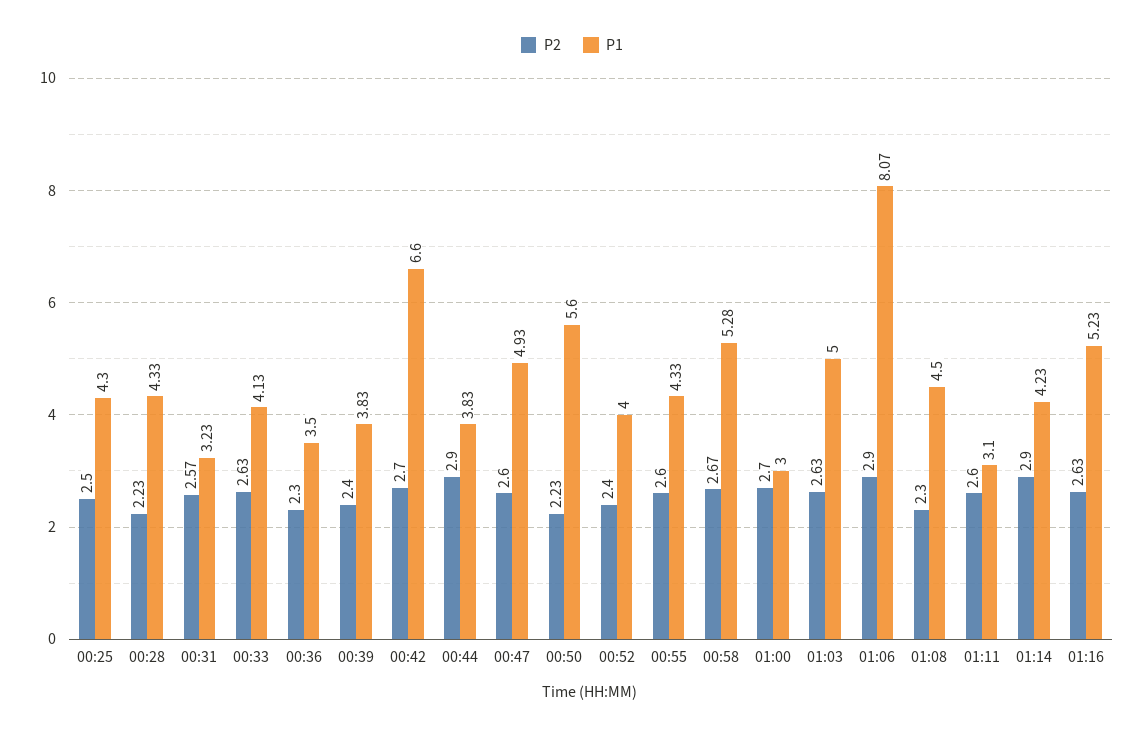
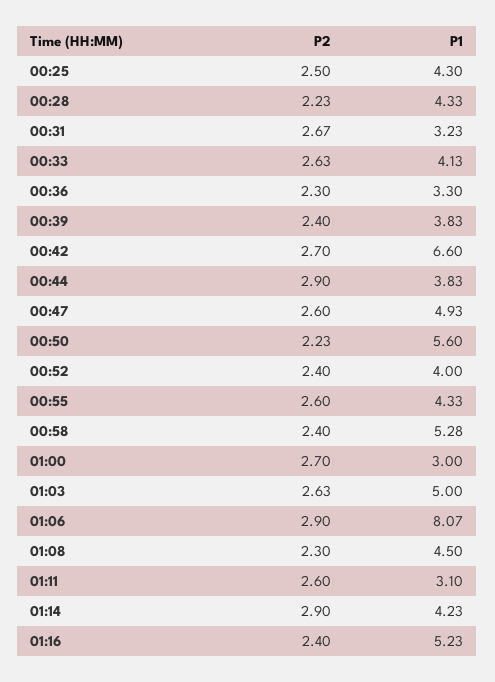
  {
    "P2": {
      "00:25": 2.5,
      "00:28": 2.23,
-     "00:31": 2.57,
+     "00:31": 2.67,
      "00:33": 2.63,
      "00:36": 2.3,
      "00:39": 2.4,
      "00:42": 2.7,
      "00:44": 2.9,
      "00:47": 2.6,
      "00:50": 2.23,
      "00:52": 2.4,
      "00:55": 2.6,
-     "00:58": 2.67,
+     "00:58": 2.4,
      "01:00": 2.7,
      "01:03": 2.63,
      "01:06": 2.9,
      "01:08": 2.3,
      "01:11": 2.6,
      "01:14": 2.9,
-     "01:16": 2.63
+     "01:16": 2.4
    },
    "P1": {
      "00:25": 4.3,
      "00:28": 4.33,
      "00:31": 3.23,
      "00:33": 4.13,
-     "00:36": 3.5,
+     "00:36": 3.3,
      "00:39": 3.83,
      "00:42": 6.6,
      "00:44": 3.83,
      "00:47": 4.93,
      "00:50": 5.6,
      "00:52": 4,
      "00:55": 4.33,
      "00:58": 5.28,
      "01:00": 3,
      "01:03": 5,
      "01:06": 8.07,
      "01:08": 4.5,
      "01:11": 3.1,
      "01:14": 4.23,
      "01:16": 5.23
    }
  }

